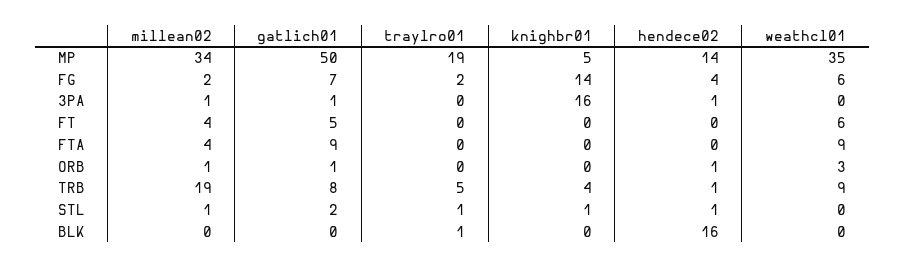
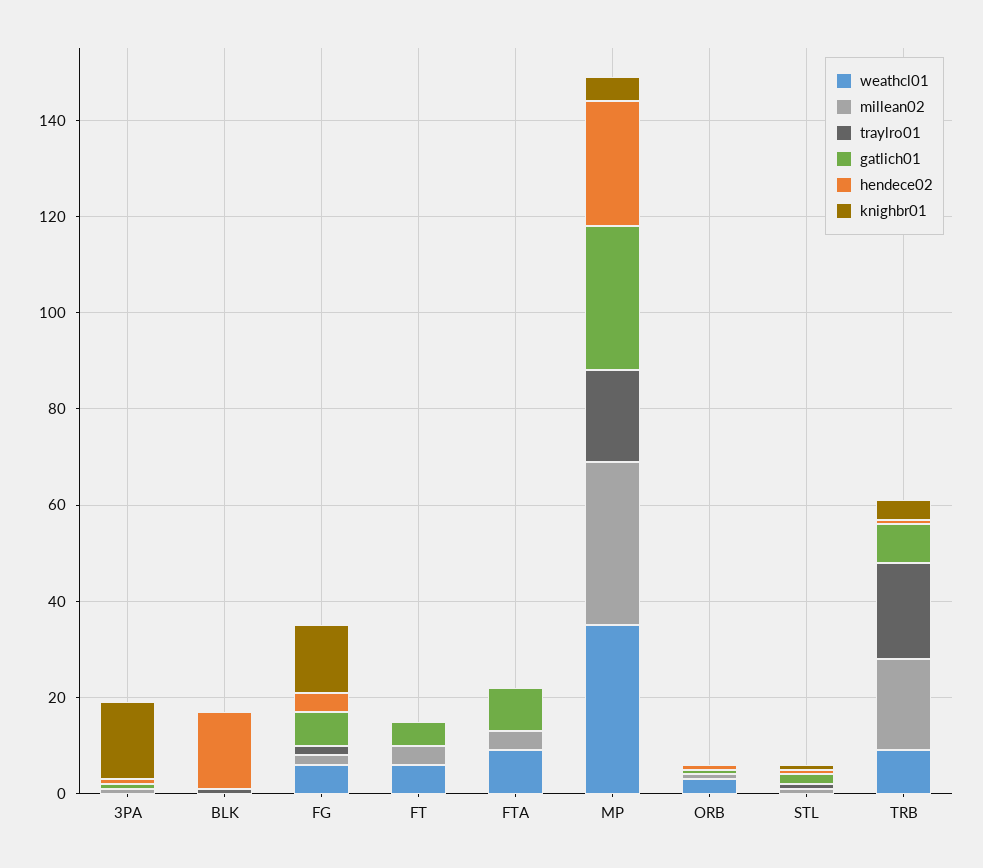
  {
    "millean02": {
      "MP": 34,
      "FG": 2,
      "3PA": 1,
      "FT": 4,
      "FTA": 4,
      "ORB": 1,
      "TRB": 19,
      "STL": 1,
      "BLK": 0
    },
    "gatlich01": {
-     "MP": 50,
+     "MP": 30,
      "FG": 7,
      "3PA": 1,
      "FT": 5,
      "FTA": 9,
      "ORB": 1,
      "TRB": 8,
      "STL": 2,
      "BLK": 0
    },
    "traylro01": {
      "MP": 19,
      "FG": 2,
      "3PA": 0,
      "FT": 0,
      "FTA": 0,
      "ORB": 0,
-     "TRB": 5,
+     "TRB": 20,
      "STL": 1,
      "BLK": 1
    },
    "knighbr01": {
      "MP": 5,
      "FG": 14,
      "3PA": 16,
      "FT": 0,
      "FTA": 0,
      "ORB": 0,
      "TRB": 4,
      "STL": 1,
      "BLK": 0
    },
    "hendece02": {
-     "MP": 14,
+     "MP": 25,
      "FG": 4,
      "3PA": 1,
      "FT": 0,
      "FTA": 0,
      "ORB": 1,
      "TRB": 1,
      "STL": 1,
      "BLK": 16
    },
    "weathcl01": {
      "MP": 35,
      "FG": 6,
      "3PA": 0,
      "FT": 6,
      "FTA": 9,
      "ORB": 3,
      "TRB": 9,
      "STL": 0,
      "BLK": 0
    }
  }

